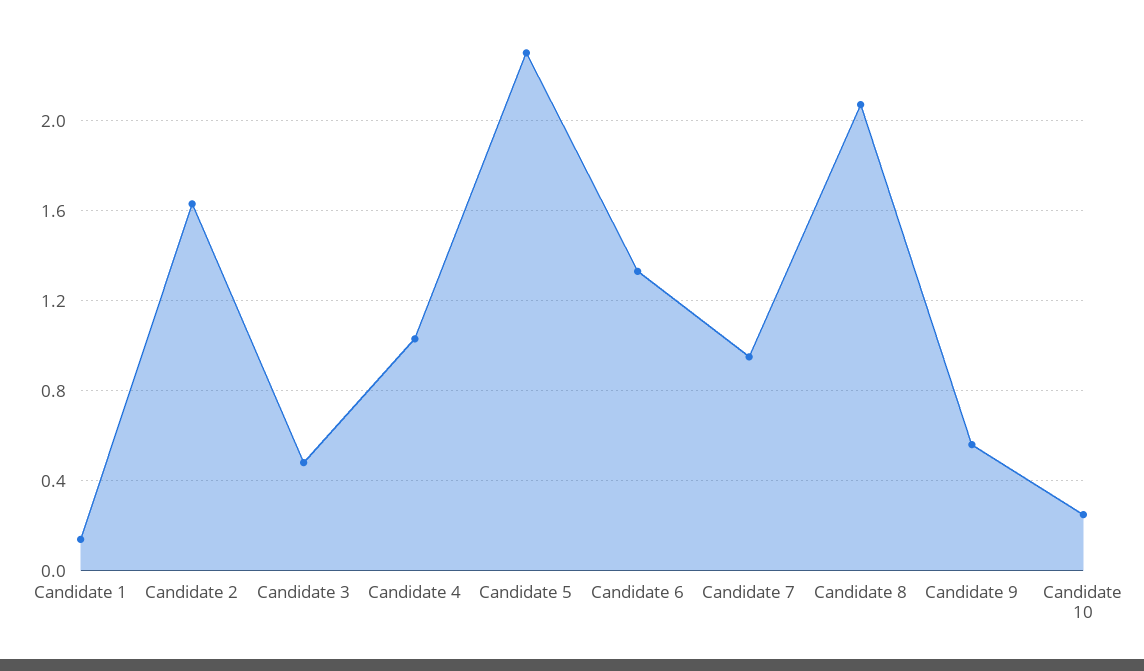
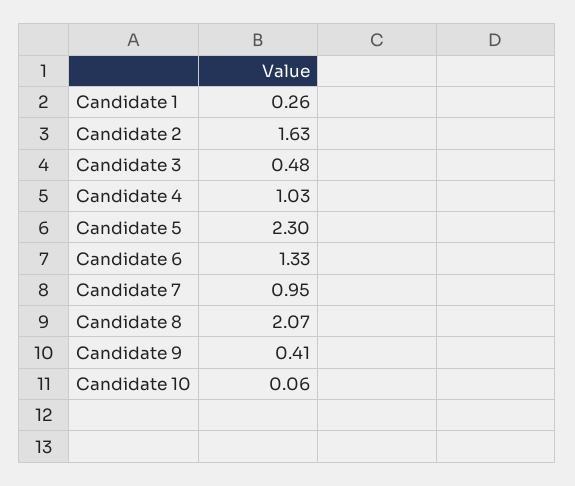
  {
-   "Candidate 1": 0.15,
+   "Candidate 1": 0.26,
    "Candidate 2": 1.63,
    "Candidate 3": 0.48,
    "Candidate 4": 1.03,
    "Candidate 5": 2.3,
    "Candidate 6": 1.33,
    "Candidate 7": 0.95,
    "Candidate 8": 2.07,
-   "Candidate 9": 0.55,
+   "Candidate 9": 0.41,
-   "Candidate 10": 0.25
+   "Candidate 10": 0.06
  }

